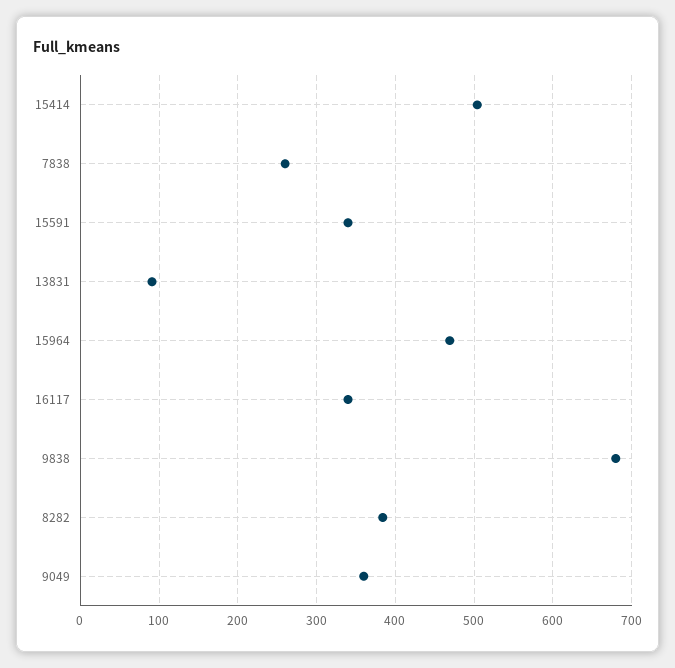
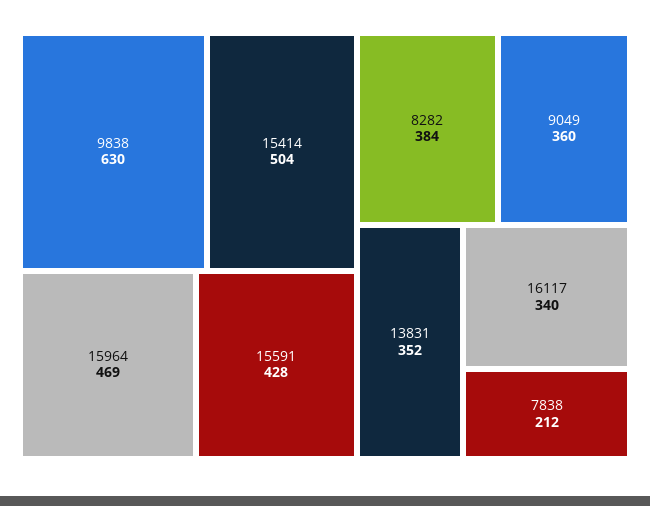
  {
    "15414": 504,
-   "7838": 260,
+   "7838": 212,
-   "15591": 340,
+   "15591": 428,
-   "13831": 90,
+   "13831": 352,
    "15964": 469,
    "16117": 340,
-   "9838": 680,
+   "9838": 630,
    "8282": 384,
    "9049": 360
  }

